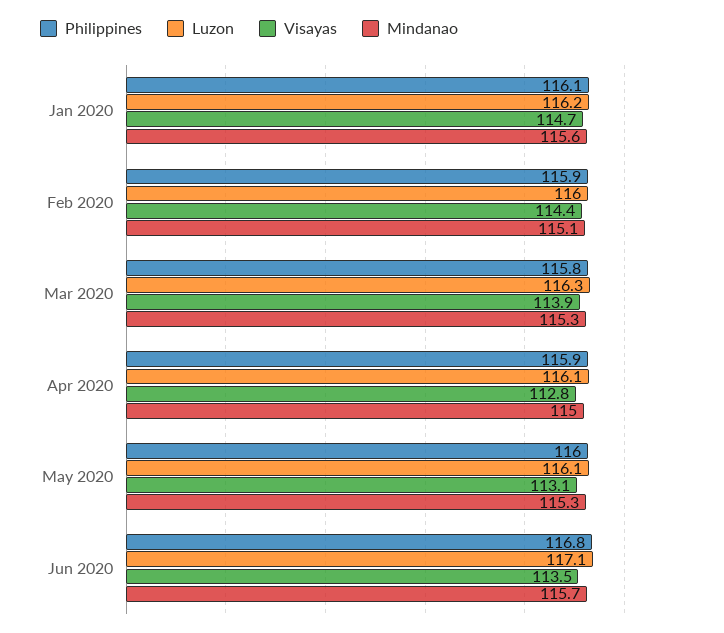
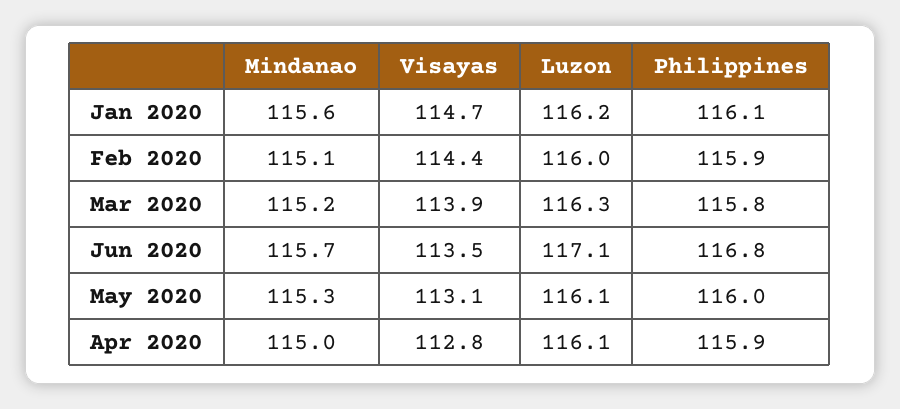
  {
    "Philippines": {
      "Jan 2020": 116.1,
      "Feb 2020": 115.9,
      "Mar 2020": 115.8,
      "Apr 2020": 115.9,
      "May 2020": 116,
      "Jun 2020": 116.8
    },
    "Luzon": {
      "Jan 2020": 116.2,
      "Feb 2020": 116,
      "Mar 2020": 116.3,
      "Apr 2020": 116.1,
      "May 2020": 116.1,
      "Jun 2020": 117.1
    },
    "Visayas": {
      "Jan 2020": 114.7,
      "Feb 2020": 114.4,
      "Mar 2020": 113.9,
      "Apr 2020": 112.8,
      "May 2020": 113.1,
      "Jun 2020": 113.5
    },
    "Mindanao": {
      "Jan 2020": 115.6,
      "Feb 2020": 115.1,
-     "Mar 2020": 115.3,
+     "Mar 2020": 115.2,
      "Apr 2020": 115,
      "May 2020": 115.3,
      "Jun 2020": 115.7
    }
  }

